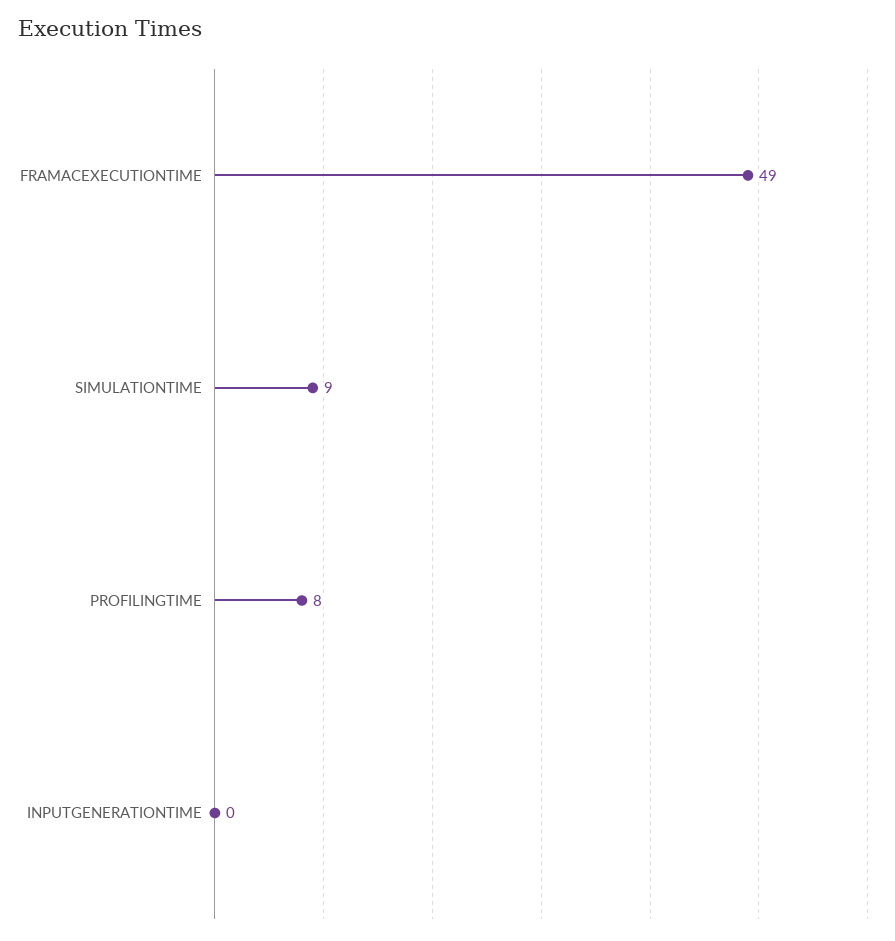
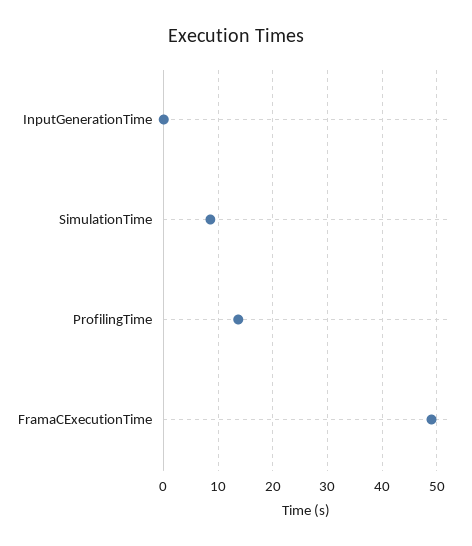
  {
    "FRAMACEXECUTIONTIME": 49,
    "SIMULATIONTIME": 9,
-   "PROFILINGTIME": 8,
+   "PROFILINGTIME": 14,
    "INPUTGENERATIONTIME": 0
  }

